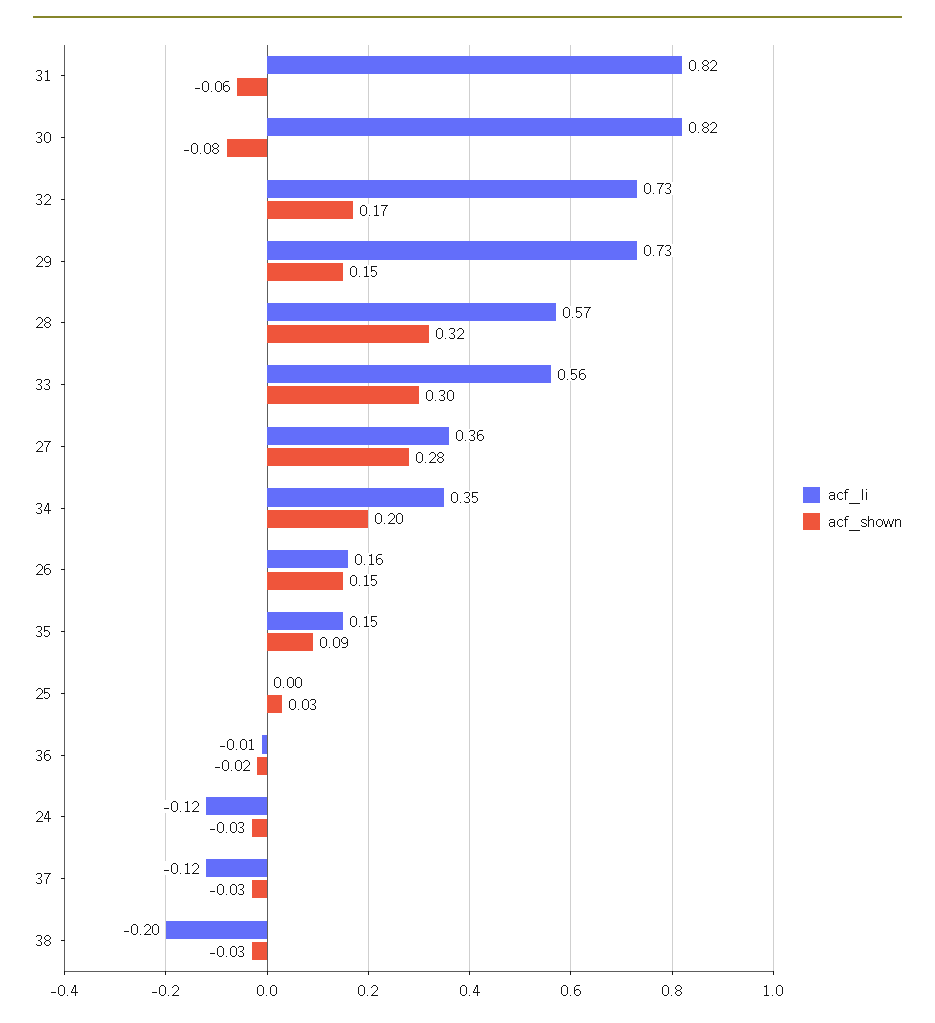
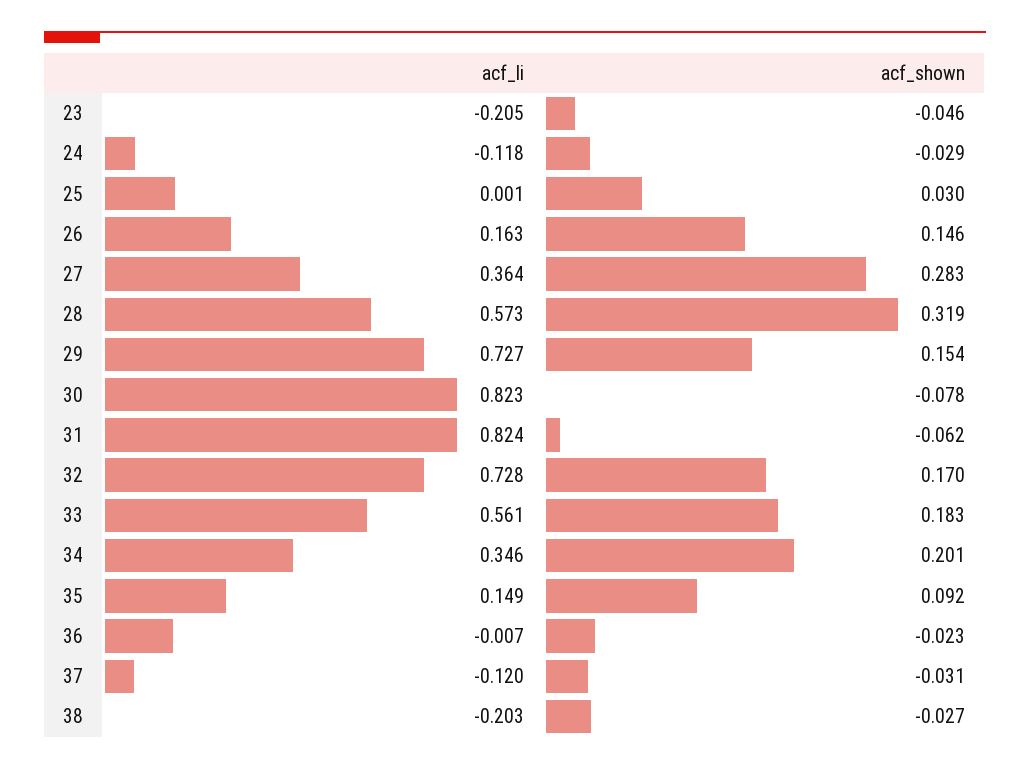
  {
    "acf_li": {
      "31": 0.824,
      "30": 0.823,
      "32": 0.728,
      "29": 0.727,
      "28": 0.573,
      "33": 0.561,
      "27": 0.364,
      "34": 0.346,
      "26": 0.163,
      "35": 0.149,
      "25": 0.001,
      "36": -0.007,
      "24": -0.118,
      "37": -0.12,
-     "38": -0.203
+     "38": -0.203,
+     "23": -0.205
    },
    "acf_shown": {
      "31": -0.062,
      "30": -0.078,
      "32": 0.17,
      "29": 0.154,
      "28": 0.319,
-     "33": 0.3,
+     "33": 0.183,
      "27": 0.283,
      "34": 0.201,
      "26": 0.146,
      "35": 0.092,
      "25": 0.03,
      "36": -0.023,
      "24": -0.029,
      "37": -0.031,
-     "38": -0.027
+     "38": -0.027,
+     "23": -0.046
    }
  }

